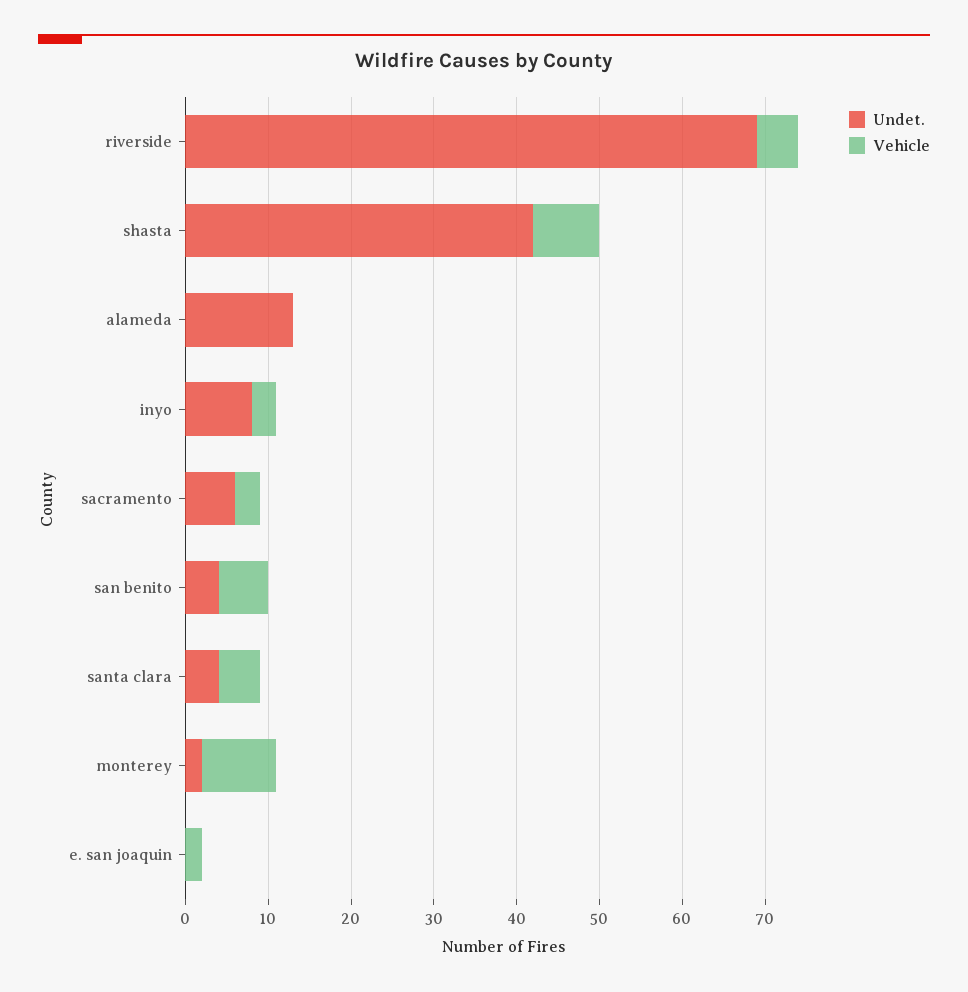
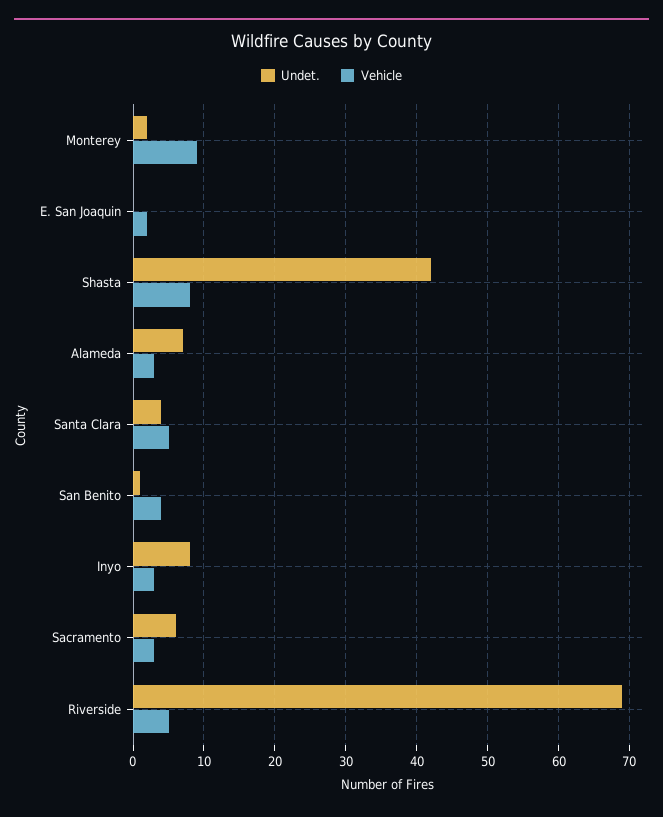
  {
    "Undet.": {
      "riverside": 69,
      "shasta": 42,
-     "alameda": 13,
+     "alameda": 7,
      "inyo": 8,
      "sacramento": 6,
-     "san benito": 4,
+     "san benito": 1,
      "santa clara": 4,
      "monterey": 2,
      "e. san joaquin": 0
    },
    "Vehicle": {
      "riverside": 5,
      "shasta": 8,
-     "alameda": 0,
+     "alameda": 3,
      "inyo": 3,
      "sacramento": 3,
-     "san benito": 6,
+     "san benito": 4,
      "santa clara": 5,
      "monterey": 9,
      "e. san joaquin": 2
    }
  }

